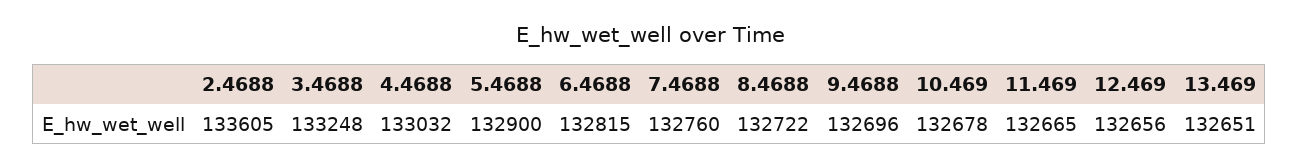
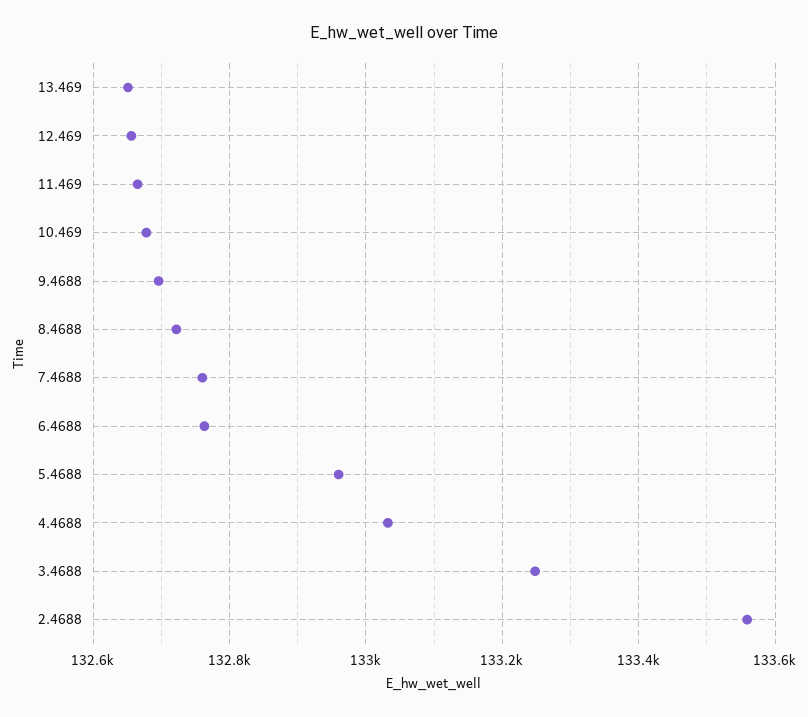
  {
-   "2.4688": 133605,
+   "2.4688": 133560,
    "3.4688": 133248,
    "4.4688": 133032,
-   "5.4688": 132900,
+   "5.4688": 132960,
-   "6.4688": 132815,
+   "6.4688": 132760,
    "7.4688": 132760,
    "8.4688": 132722,
    "9.4688": 132696,
    "10.469": 132678,
    "11.469": 132665,
    "12.469": 132656,
    "13.469": 132651
  }

